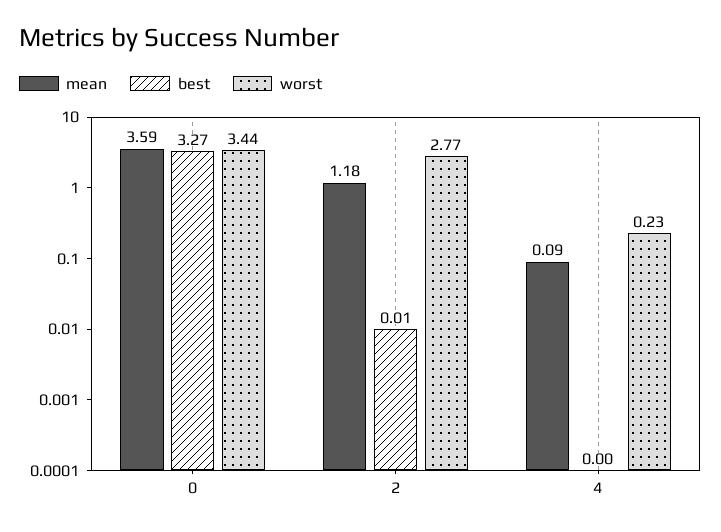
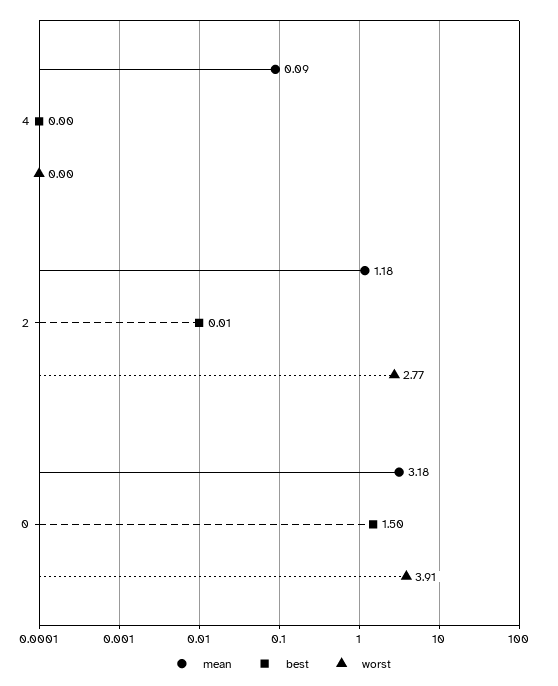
  {
    "mean": {
-     "0": 3.59,
+     "0": 3.18,
      "2": 1.18,
      "4": 0.09
    },
    "best": {
-     "0": 3.27,
+     "0": 1.5,
      "2": 0.01,
      "4": 0
    },
    "worst": {
-     "0": 3.44,
+     "0": 3.91,
      "2": 2.77,
-     "4": 0.23
+     "4": 0
    }
  }

